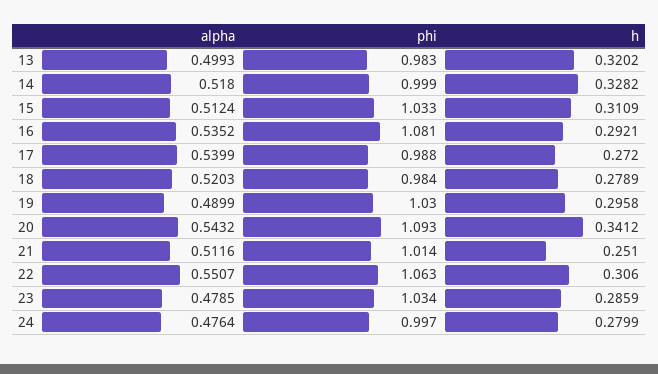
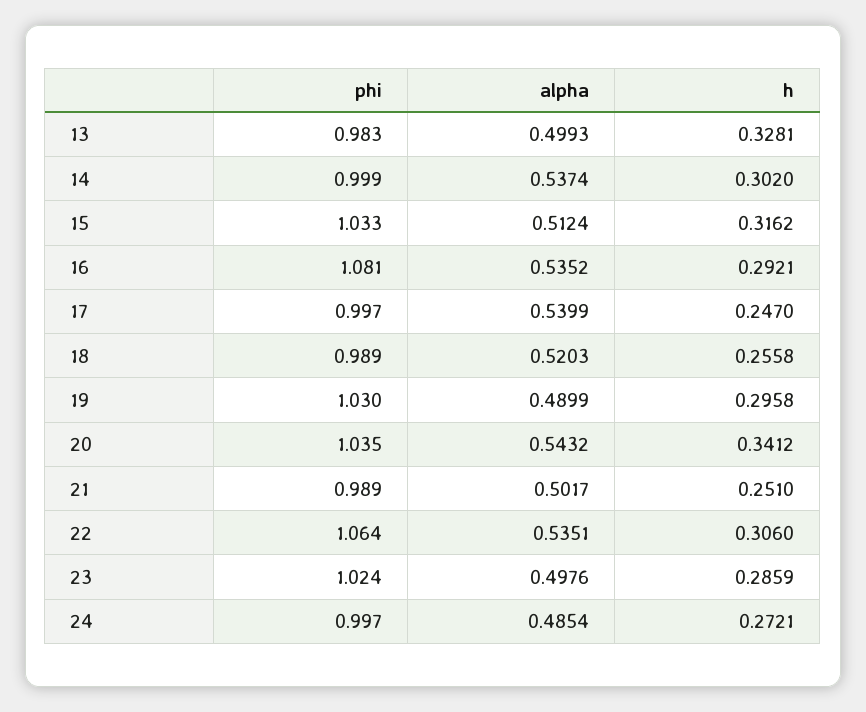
  {
    "alpha": {
      "13": 0.4993,
-     "14": 0.518,
+     "14": 0.5374,
      "15": 0.5124,
      "16": 0.5352,
      "17": 0.5399,
      "18": 0.5203,
      "19": 0.4899,
      "20": 0.5432,
-     "21": 0.5116,
+     "21": 0.5017,
-     "22": 0.5507,
+     "22": 0.5351,
-     "23": 0.4785,
+     "23": 0.4976,
-     "24": 0.4764
+     "24": 0.4854
    },
    "phi": {
      "13": 0.983,
      "14": 0.999,
      "15": 1.033,
      "16": 1.081,
-     "17": 0.988,
+     "17": 0.997,
-     "18": 0.984,
+     "18": 0.989,
      "19": 1.03,
-     "20": 1.093,
+     "20": 1.035,
-     "21": 1.014,
+     "21": 0.989,
-     "22": 1.063,
+     "22": 1.064,
-     "23": 1.034,
+     "23": 1.024,
      "24": 0.997
    },
    "h": {
-     "13": 0.3202,
+     "13": 0.3281,
-     "14": 0.3282,
+     "14": 0.302,
-     "15": 0.3109,
+     "15": 0.3162,
      "16": 0.2921,
-     "17": 0.272,
+     "17": 0.247,
-     "18": 0.2789,
+     "18": 0.2558,
      "19": 0.2958,
      "20": 0.3412,
      "21": 0.251,
      "22": 0.306,
      "23": 0.2859,
-     "24": 0.2799
+     "24": 0.2721
    }
  }

